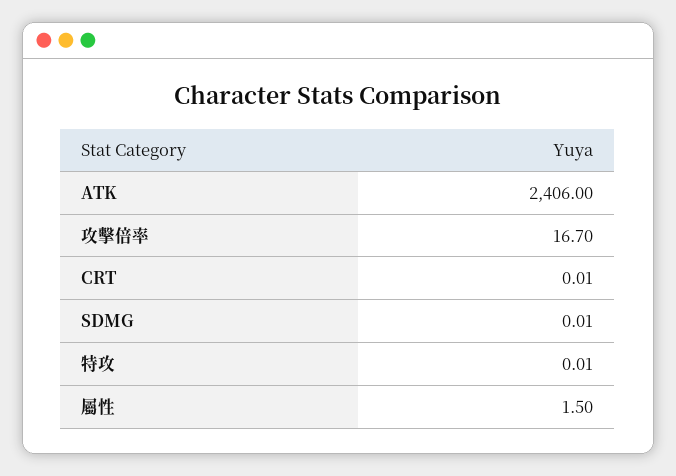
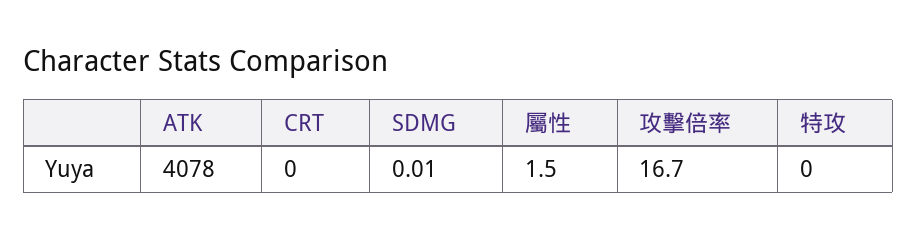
  {
-   "ATK": 2406,
+   "ATK": 4078,
    "攻擊倍率": 16.7,
-   "CRT": 0.01,
+   "CRT": 0,
    "SDMG": 0.01,
-   "特攻": 0.01,
+   "特攻": 0,
    "屬性": 1.5
  }

